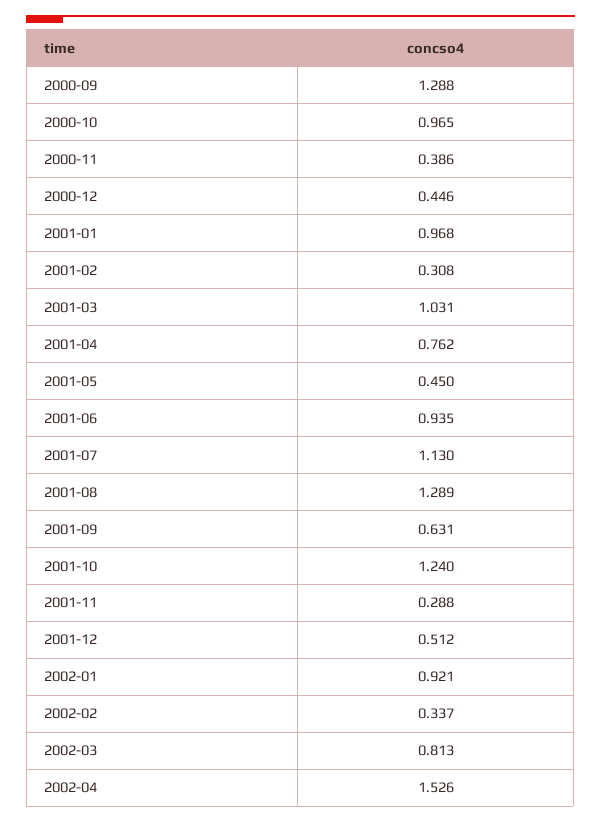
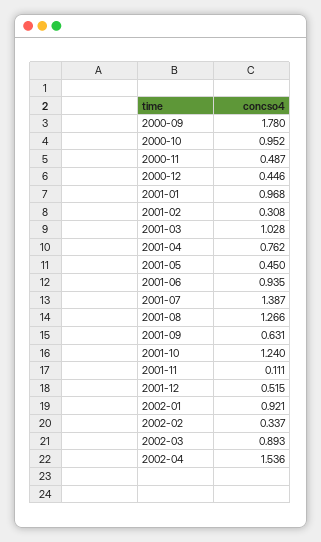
  {
-   "2000-09": 1.288,
+   "2000-09": 1.78,
-   "2000-10": 0.965,
+   "2000-10": 0.952,
-   "2000-11": 0.386,
+   "2000-11": 0.487,
    "2000-12": 0.446,
    "2001-01": 0.968,
    "2001-02": 0.308,
-   "2001-03": 1.031,
+   "2001-03": 1.028,
    "2001-04": 0.762,
    "2001-05": 0.45,
    "2001-06": 0.935,
-   "2001-07": 1.13,
+   "2001-07": 1.387,
-   "2001-08": 1.289,
+   "2001-08": 1.266,
    "2001-09": 0.631,
    "2001-10": 1.24,
-   "2001-11": 0.288,
+   "2001-11": 0.111,
-   "2001-12": 0.512,
+   "2001-12": 0.515,
    "2002-01": 0.921,
    "2002-02": 0.337,
-   "2002-03": 0.813,
+   "2002-03": 0.893,
-   "2002-04": 1.526
+   "2002-04": 1.536
  }

